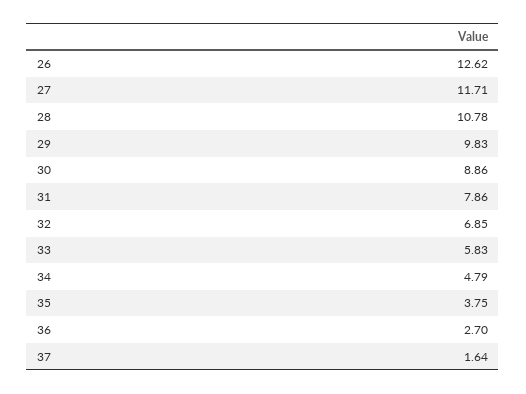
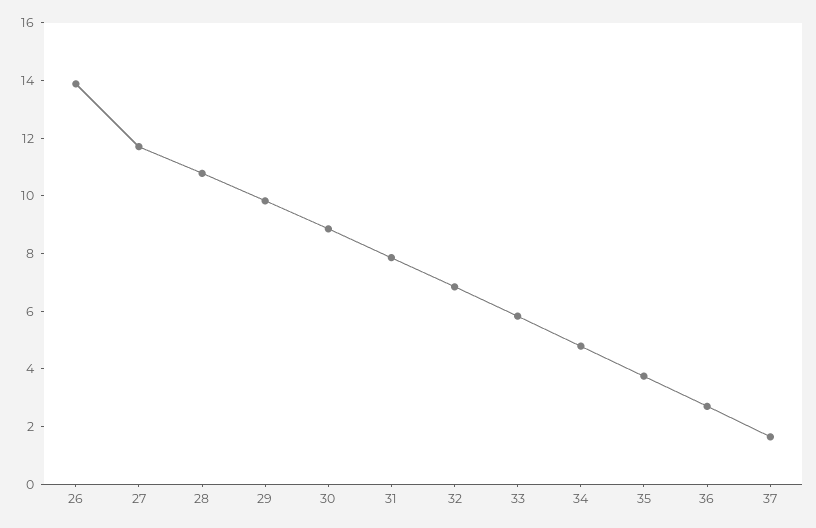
  {
-   "26": 12.62,
+   "26": 14,
    "27": 11.71,
    "28": 10.78,
    "29": 9.83,
    "30": 8.86,
    "31": 7.86,
    "32": 6.85,
    "33": 5.83,
    "34": 4.79,
    "35": 3.75,
    "36": 2.7,
    "37": 1.64
  }

